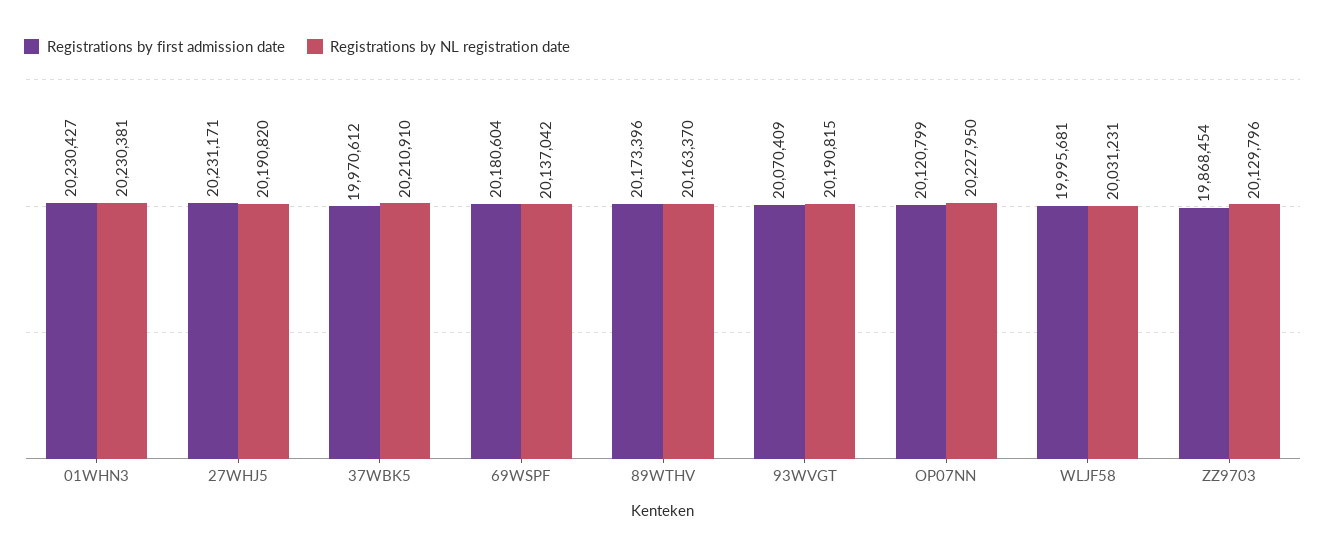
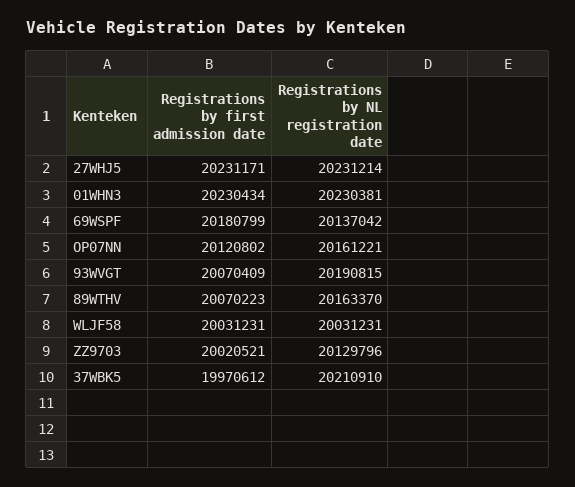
  {
    "Registrations by first admission date": {
-     "01WHN3": 20230427,
+     "01WHN3": 20230434,
      "27WHJ5": 20231171,
      "37WBK5": 19970612,
-     "69WSPF": 20180604,
+     "69WSPF": 20180799,
-     "89WTHV": 20173396,
+     "89WTHV": 20070223,
      "93WVGT": 20070409,
-     "OP07NN": 20120799,
+     "OP07NN": 20120802,
-     "WLJF58": 19995681,
+     "WLJF58": 20031231,
-     "ZZ9703": 19868454
+     "ZZ9703": 20020521
    },
    "Registrations by NL registration date": {
      "01WHN3": 20230381,
-     "27WHJ5": 20190820,
+     "27WHJ5": 20231214,
      "37WBK5": 20210910,
      "69WSPF": 20137042,
      "89WTHV": 20163370,
      "93WVGT": 20190815,
-     "OP07NN": 20227950,
+     "OP07NN": 20161221,
      "WLJF58": 20031231,
      "ZZ9703": 20129796
    }
  }

